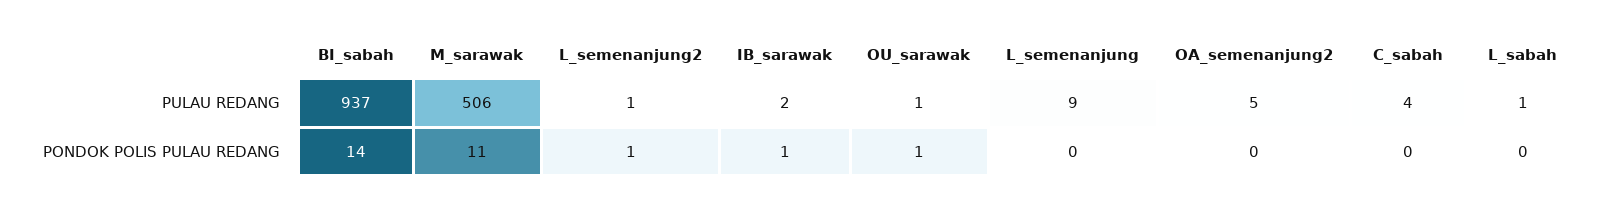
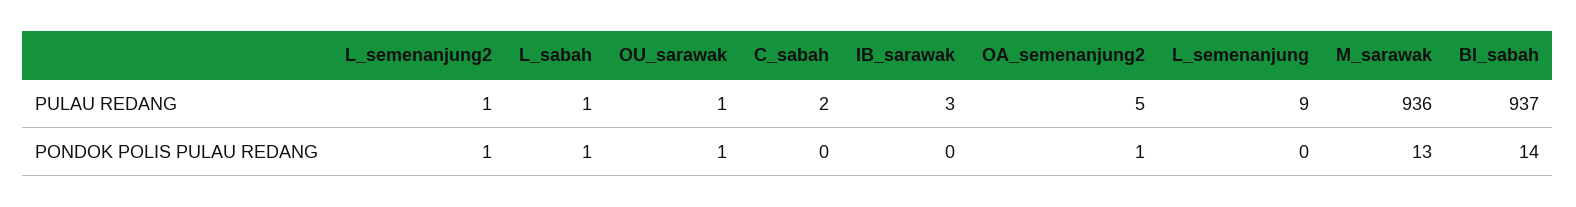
  {
    "BI_sabah": {
      "PULAU REDANG": 937,
      "PONDOK POLIS PULAU REDANG": 14
    },
    "M_sarawak": {
-     "PULAU REDANG": 506,
+     "PULAU REDANG": 936,
-     "PONDOK POLIS PULAU REDANG": 11
+     "PONDOK POLIS PULAU REDANG": 13
    },
    "L_semenanjung2": {
      "PULAU REDANG": 1,
      "PONDOK POLIS PULAU REDANG": 1
    },
    "IB_sarawak": {
-     "PULAU REDANG": 2,
+     "PULAU REDANG": 3,
-     "PONDOK POLIS PULAU REDANG": 1
+     "PONDOK POLIS PULAU REDANG": 0
    },
    "OU_sarawak": {
      "PULAU REDANG": 1,
      "PONDOK POLIS PULAU REDANG": 1
    },
    "L_semenanjung": {
      "PULAU REDANG": 9,
      "PONDOK POLIS PULAU REDANG": 0
    },
    "OA_semenanjung2": {
      "PULAU REDANG": 5,
-     "PONDOK POLIS PULAU REDANG": 0
+     "PONDOK POLIS PULAU REDANG": 1
    },
    "C_sabah": {
-     "PULAU REDANG": 4,
+     "PULAU REDANG": 2,
      "PONDOK POLIS PULAU REDANG": 0
    },
    "L_sabah": {
      "PULAU REDANG": 1,
-     "PONDOK POLIS PULAU REDANG": 0
+     "PONDOK POLIS PULAU REDANG": 1
    }
  }

